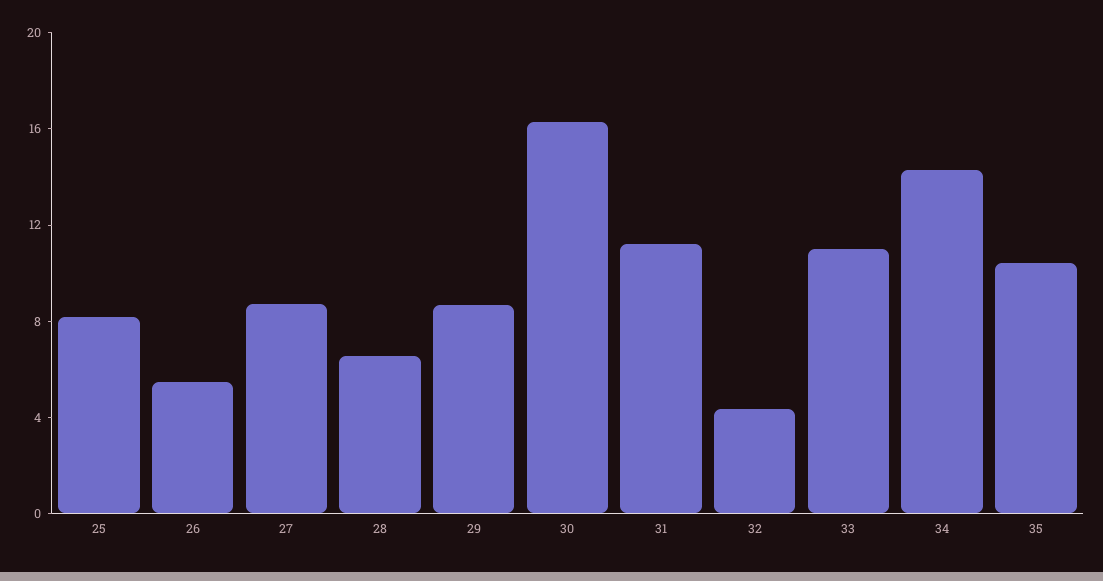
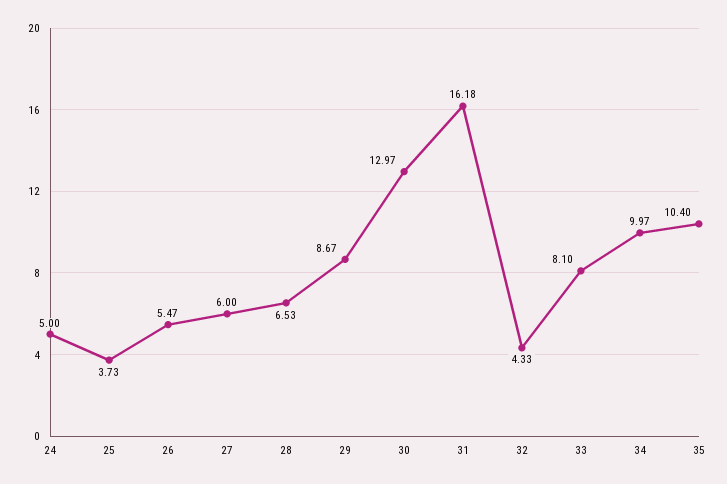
  {
-   "25": 8,
+   "25": 3.73,
    "26": 5.47,
-   "27": 9,
+   "27": 6,
    "28": 6.53,
    "29": 8.67,
-   "30": 16,
+   "30": 12.97,
-   "31": 11,
+   "31": 16.18,
    "32": 4.33,
-   "33": 11,
+   "33": 8.1,
-   "34": 14,
+   "34": 9.97,
-   "35": 10.4
+   "35": 10.4,
+   "24": 5
  }

